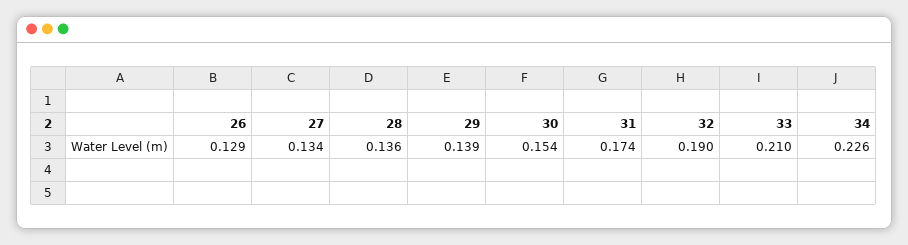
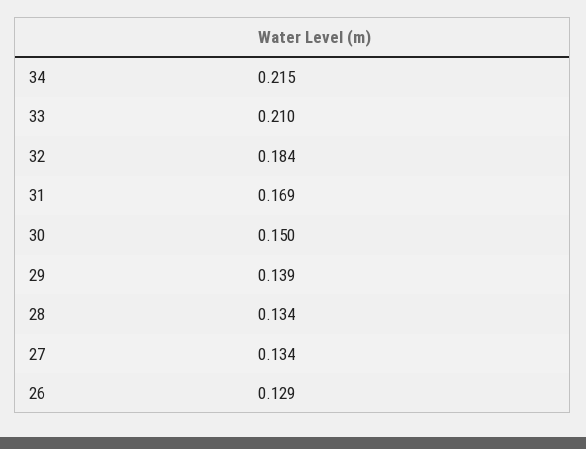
  {
    "26": 0.129,
    "27": 0.134,
-   "28": 0.136,
+   "28": 0.134,
    "29": 0.139,
-   "30": 0.154,
+   "30": 0.15,
-   "31": 0.174,
+   "31": 0.169,
-   "32": 0.19,
+   "32": 0.184,
    "33": 0.21,
-   "34": 0.226
+   "34": 0.215
  }

